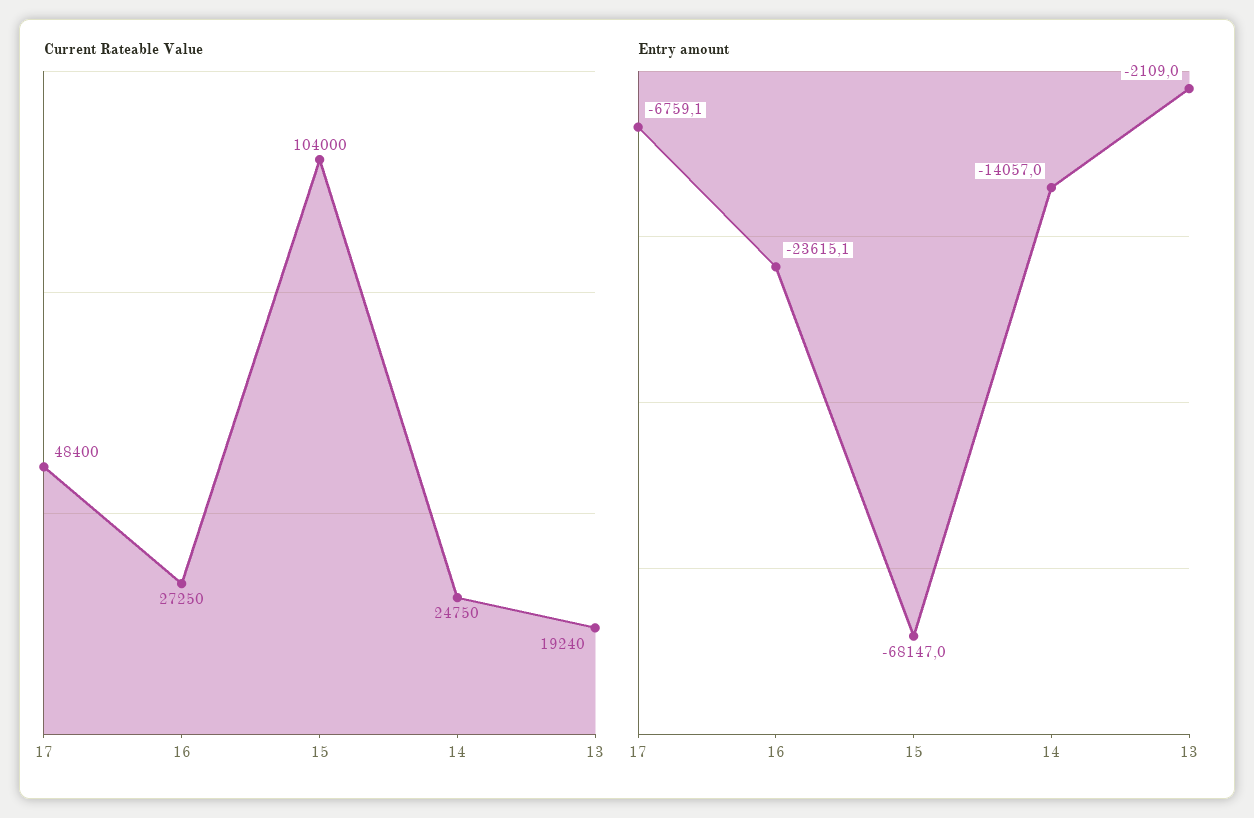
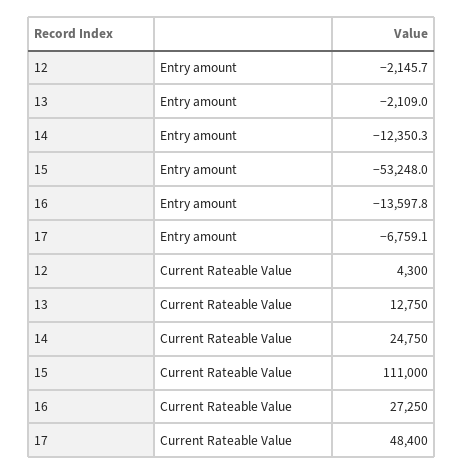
  {
    "Current Rateable Value": {
      "17": 48400,
      "16": 27250,
-     "15": 104000,
+     "15": 111000,
      "14": 24750,
-     "13": 19240
+     "13": 12750,
+     "12": 4300
    },
    "Entry amount": {
      "17": -6759.1,
-     "16": -23615.1,
+     "16": -13597.8,
-     "15": -68147,
+     "15": -53248,
-     "14": -14057,
+     "14": -12350.3,
-     "13": -2109
+     "13": -2109,
+     "12": -2145.7
    }
  }

